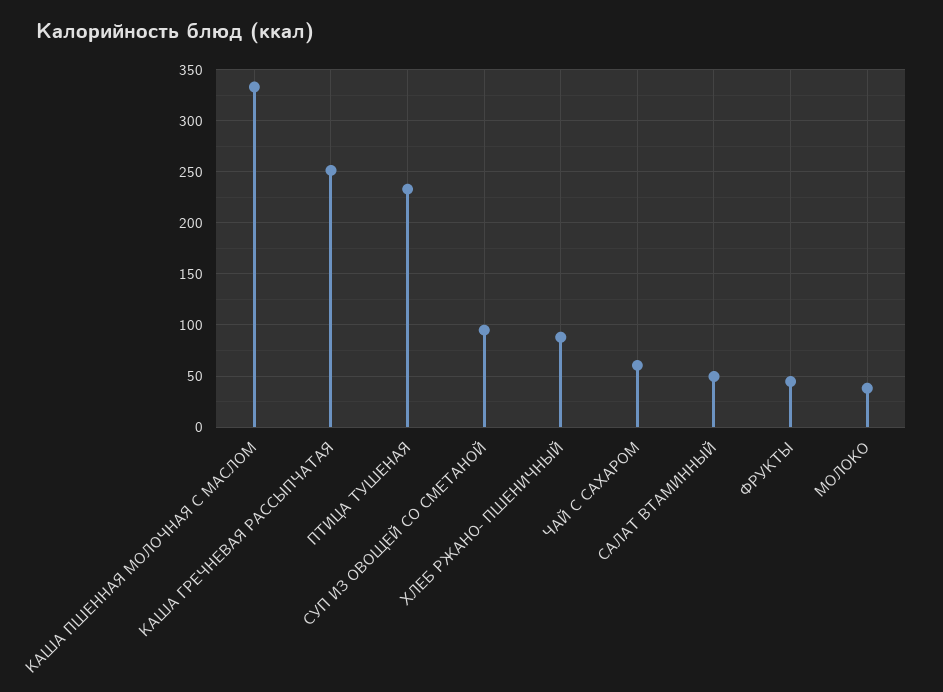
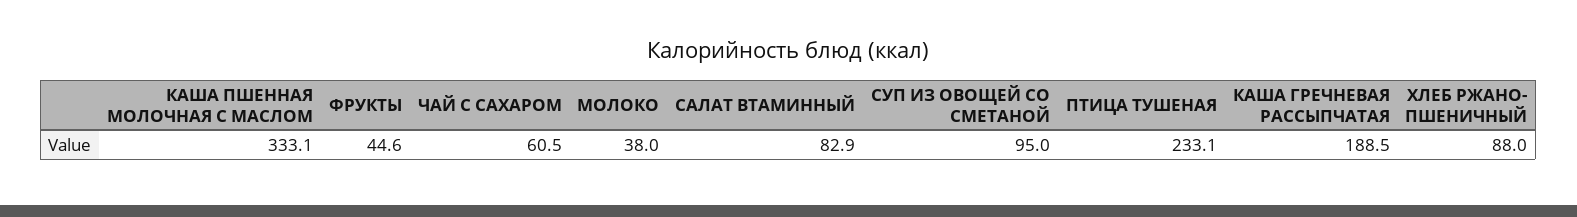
  {
    "КАША ПШЕННАЯ МОЛОЧНАЯ С МАСЛОМ": 333.1,
-   "КАША ГРЕЧНЕВАЯ РАССЫПЧАТАЯ": 250,
+   "КАША ГРЕЧНЕВАЯ РАССЫПЧАТАЯ": 188.5,
    "ПТИЦА ТУШЕНАЯ": 233.1,
    "СУП ИЗ ОВОЩЕЙ СО СМЕТАНОЙ": 95,
    "ХЛЕБ РЖАНО- ПШЕНИЧНЫЙ": 88,
    "ЧАЙ С САХАРОМ": 60.5,
-   "САЛАТ ВТАМИННЫЙ": 50,
+   "САЛАТ ВТАМИННЫЙ": 82.9,
    "ФРУКТЫ": 44.6,
    "МОЛОКО": 38
  }

